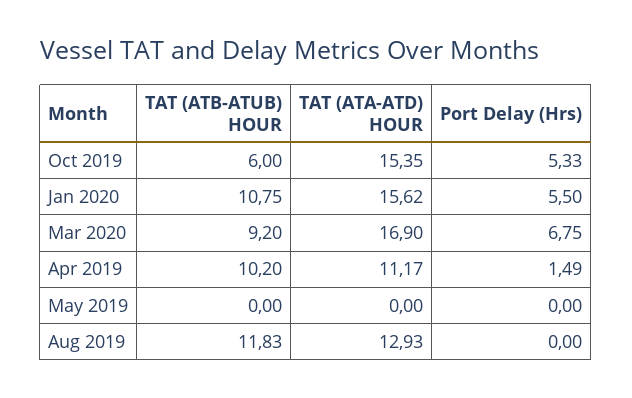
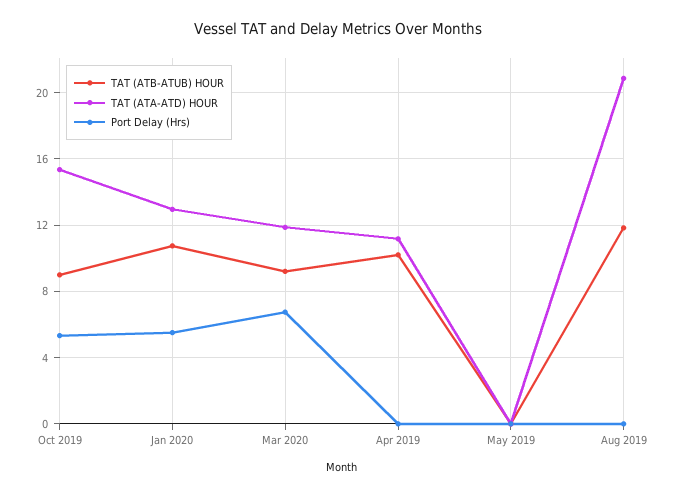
  {
    "TAT (ATB-ATUB) HOUR": {
-     "Oct 2019": 6,
+     "Oct 2019": 9,
      "Jan 2020": 10.75,
      "Mar 2020": 9.2,
      "Apr 2019": 10.2,
      "May 2019": 0,
      "Aug 2019": 11.83
    },
    "TAT (ATA-ATD) HOUR": {
      "Oct 2019": 15.35,
-     "Jan 2020": 15.62,
+     "Jan 2020": 13,
-     "Mar 2020": 16.9,
+     "Mar 2020": 12,
      "Apr 2019": 11.17,
      "May 2019": 0,
-     "Aug 2019": 12.93
+     "Aug 2019": 21
    },
    "Port Delay (Hrs)": {
      "Oct 2019": 5.33,
      "Jan 2020": 5.5,
      "Mar 2020": 6.75,
-     "Apr 2019": 1.49,
+     "Apr 2019": 0,
      "May 2019": 0,
      "Aug 2019": 0
    }
  }

